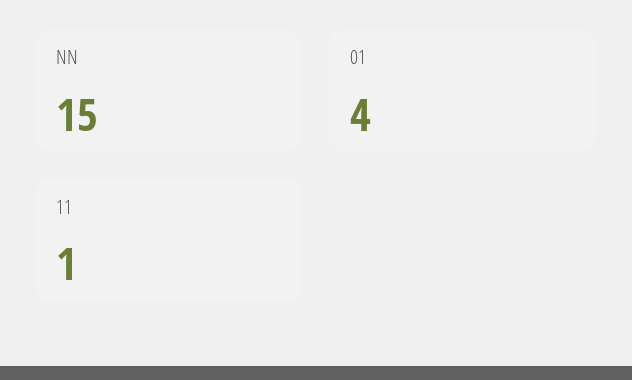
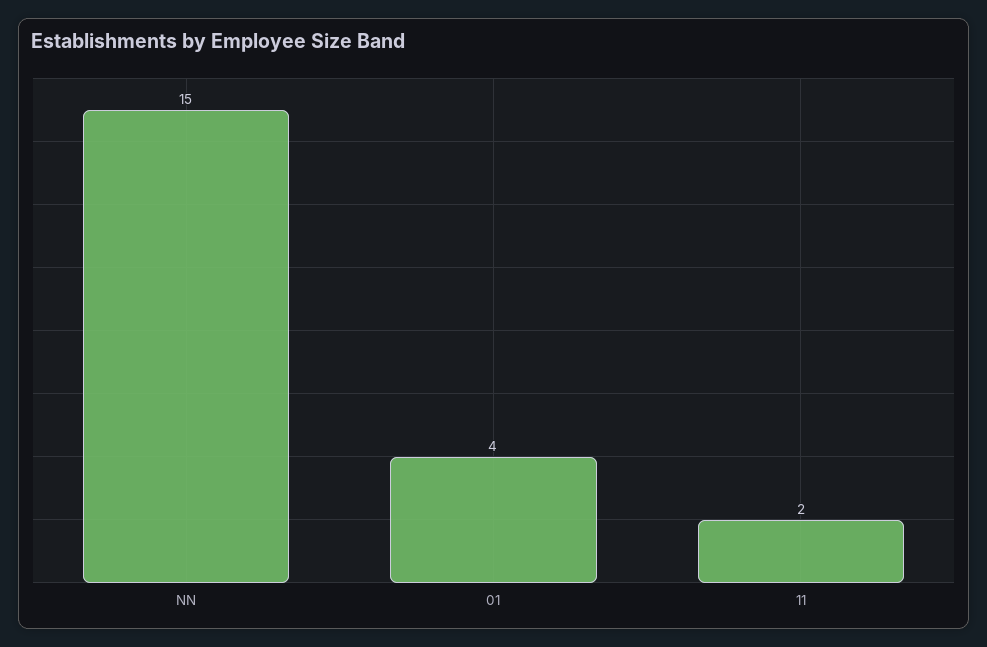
  {
    "NN": 15,
    "01": 4,
-   "11": 1
+   "11": 2
  }

